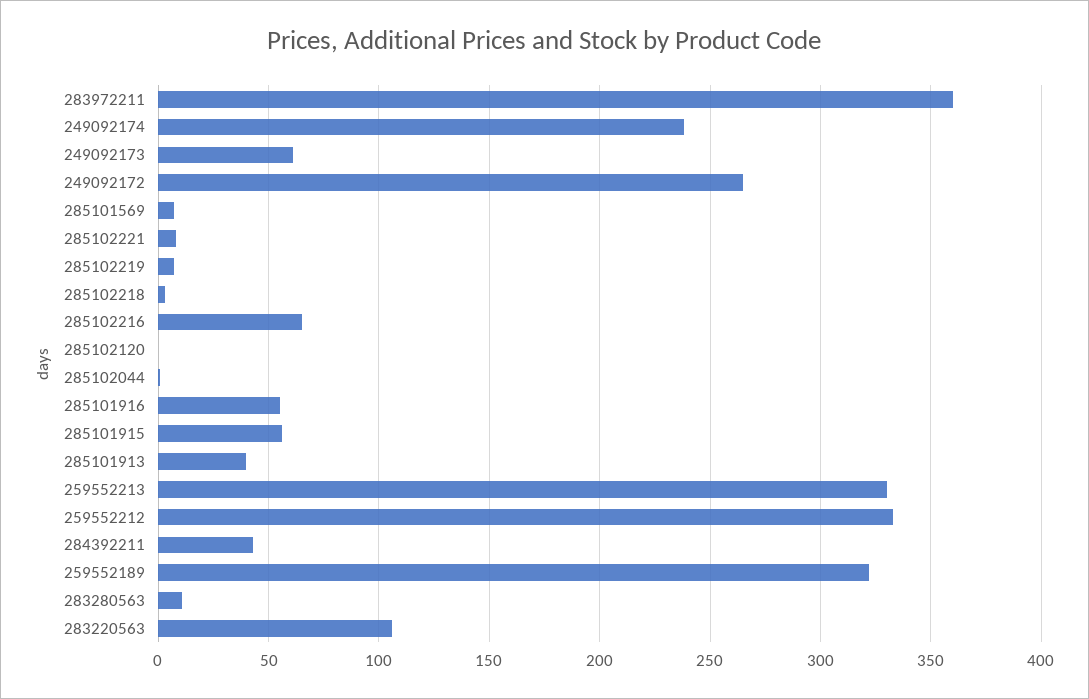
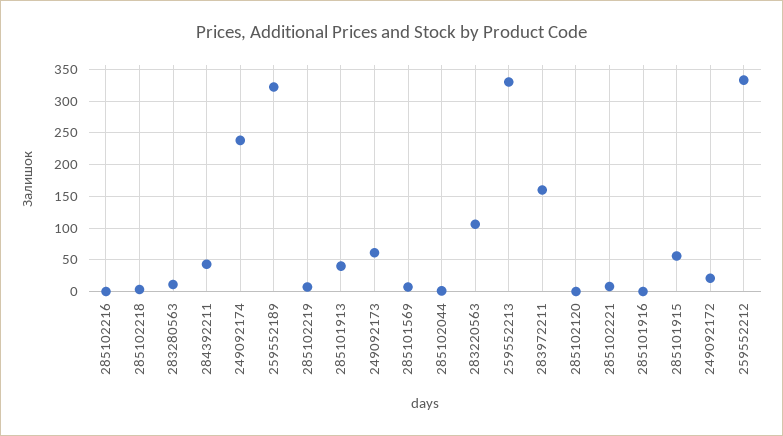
  {
-   "283972211": 360,
+   "283972211": 160,
    "249092174": 240,
    "249092173": 60,
-   "249092172": 265,
+   "249092172": 20,
    "285101569": 5,
    "285102221": 10,
    "285102219": 5,
    "285102218": 5,
-   "285102216": 65,
+   "285102216": 0,
    "285102120": 0,
    "285102044": 0,
-   "285101916": 55,
+   "285101916": 0,
    "285101915": 55,
    "285101913": 40,
    "259552213": 330,
    "259552212": 335,
    "284392211": 45,
    "259552189": 320,
    "283280563": 10,
    "283220563": 105
  }

